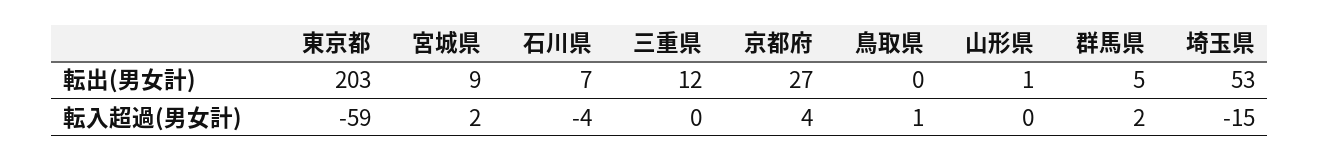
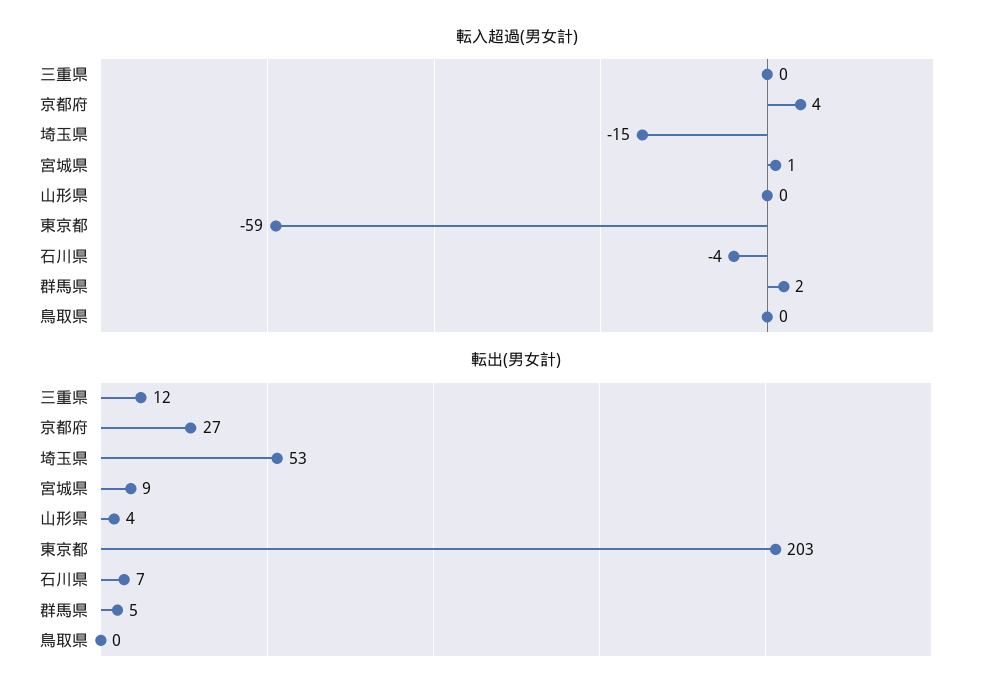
  {
    "転出(男女計)": {
      "東京都": 203,
      "宮城県": 9,
      "石川県": 7,
      "三重県": 12,
      "京都府": 27,
      "鳥取県": 0,
-     "山形県": 1,
+     "山形県": 4,
      "群馬県": 5,
      "埼玉県": 53
    },
    "転入超過(男女計)": {
      "東京都": -59,
-     "宮城県": 2,
+     "宮城県": 1,
      "石川県": -4,
      "三重県": 0,
      "京都府": 4,
-     "鳥取県": 1,
+     "鳥取県": 0,
      "山形県": 0,
      "群馬県": 2,
      "埼玉県": -15
    }
  }

